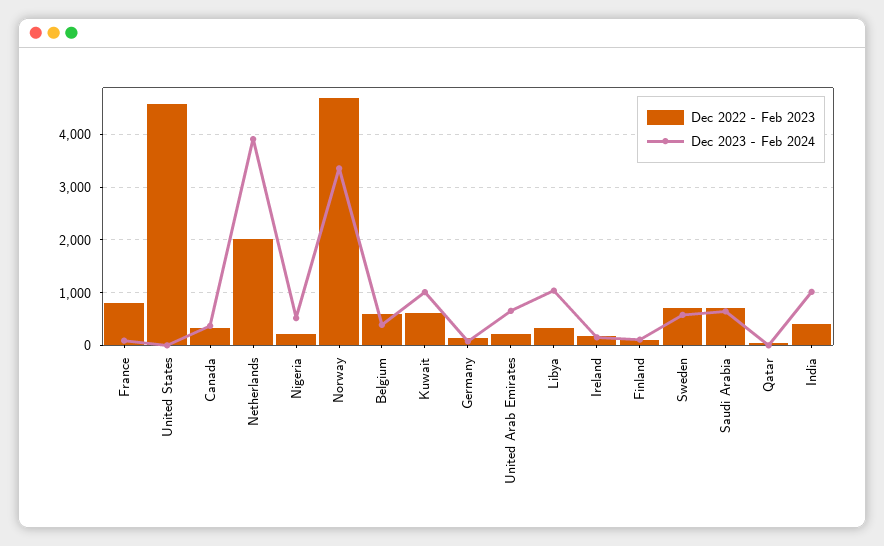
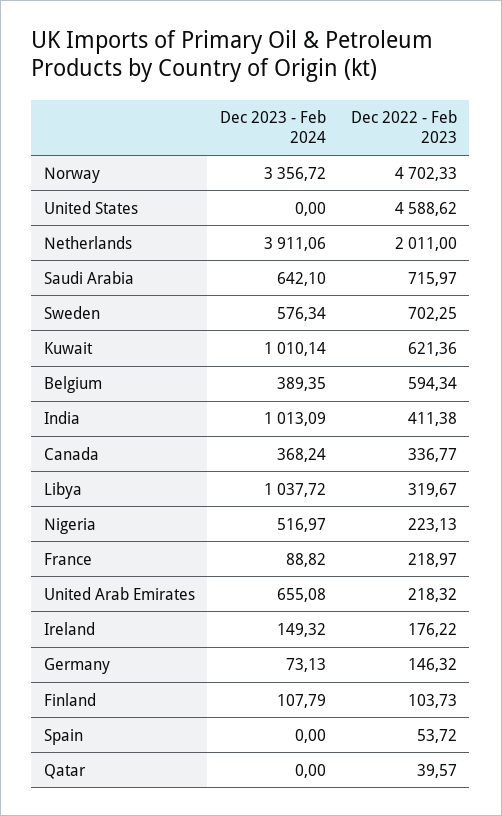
  {
    "Dec 2022 - Feb 2023": {
-     "France": 800,
+     "France": 218.97,
      "United States": 4588.62,
      "Canada": 336.77,
      "Netherlands": 2011,
      "Nigeria": 223.13,
      "Norway": 4702.33,
      "Belgium": 594.34,
      "Kuwait": 621.36,
      "Germany": 146.32,
      "United Arab Emirates": 218.32,
      "Libya": 319.67,
      "Ireland": 176.22,
      "Finland": 103.73,
      "Sweden": 702.25,
      "Saudi Arabia": 715.97,
      "Qatar": 39.57,
-     "India": 411.38
+     "India": 411.38,
+     "Spain": 53.72
    },
    "Dec 2023 - Feb 2024": {
      "France": 88.82,
      "United States": 0,
      "Canada": 368.24,
      "Netherlands": 3911.06,
      "Nigeria": 516.97,
      "Norway": 3356.72,
      "Belgium": 389.35,
      "Kuwait": 1010.14,
      "Germany": 73.13,
      "United Arab Emirates": 655.08,
      "Libya": 1037.72,
      "Ireland": 149.32,
      "Finland": 107.79,
      "Sweden": 576.34,
      "Saudi Arabia": 642.1,
      "Qatar": 0,
-     "India": 1013.09
+     "India": 1013.09,
+     "Spain": 0
    }
  }

